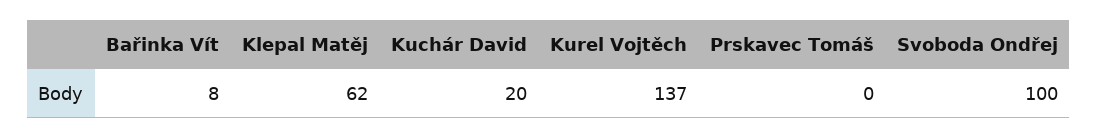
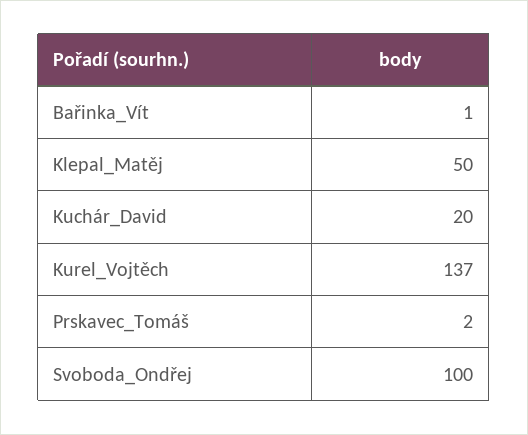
  {
-   "Bařinka Vít": 8,
+   "Bařinka Vít": 1,
-   "Klepal Matěj": 62,
+   "Klepal Matěj": 50,
    "Kuchár David": 20,
    "Kurel Vojtěch": 137,
-   "Prskavec Tomáš": 0,
+   "Prskavec Tomáš": 2,
    "Svoboda Ondřej": 100
  }

